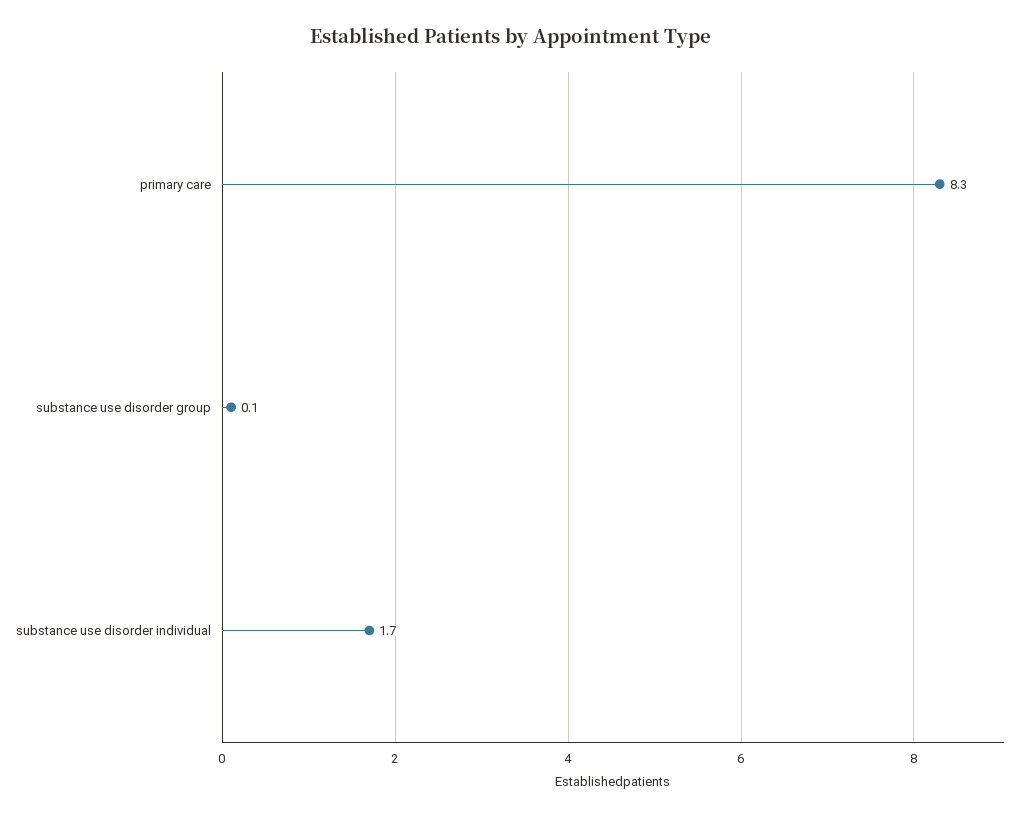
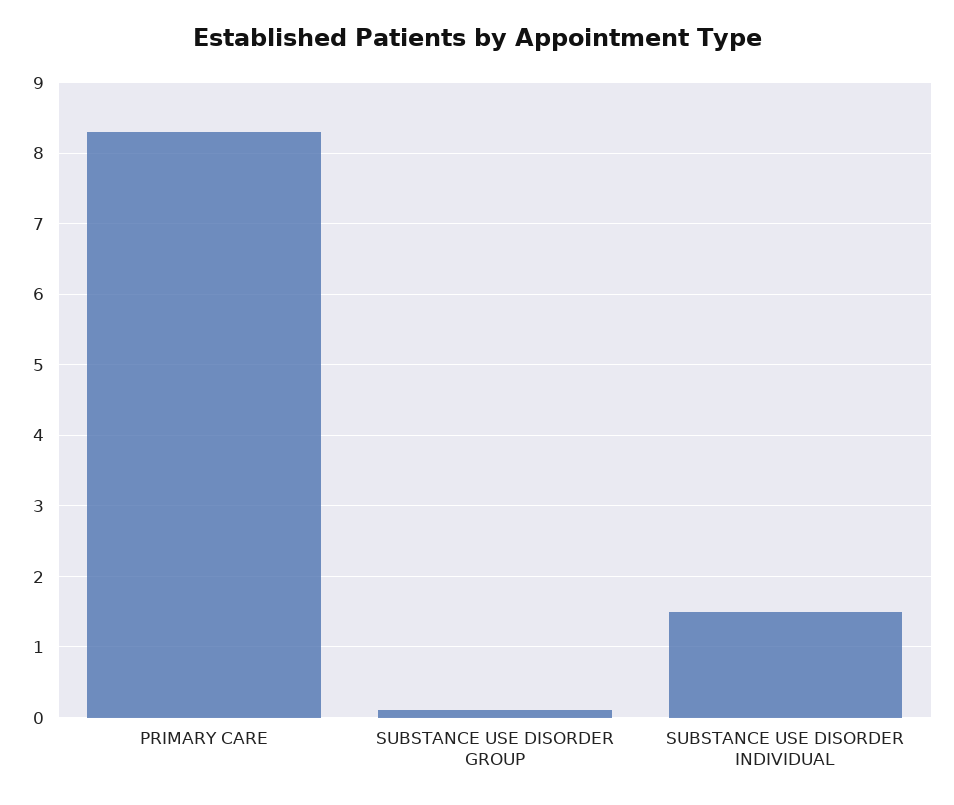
  {
    "primary care": 8.3,
    "substance use disorder group": 0.1,
-   "substance use disorder individual": 1.7
+   "substance use disorder individual": 1.5
  }

